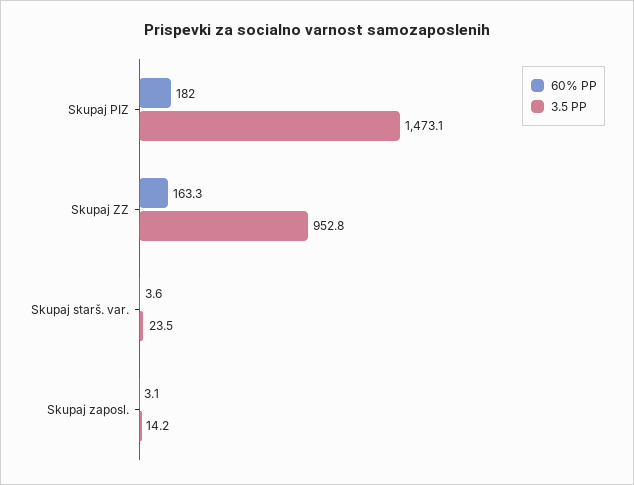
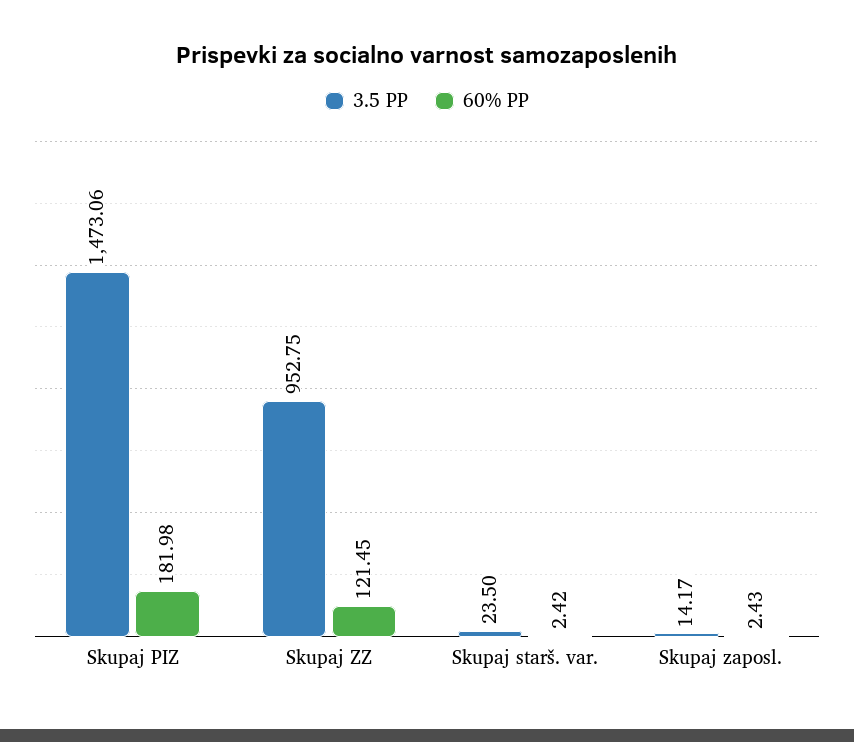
  {
    "60% PP": {
      "Skupaj PIZ": 181.98,
-     "Skupaj ZZ": 163.3,
+     "Skupaj ZZ": 121.45,
-     "Skupaj starš. var.": 3.6,
+     "Skupaj starš. var.": 2.42,
-     "Skupaj zaposl.": 3.1
+     "Skupaj zaposl.": 2.43
    },
    "3.5 PP": {
      "Skupaj PIZ": 1473.06,
      "Skupaj ZZ": 952.75,
      "Skupaj starš. var.": 23.5,
      "Skupaj zaposl.": 14.17
    }
  }

